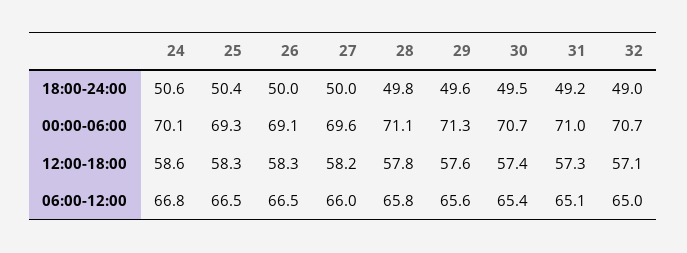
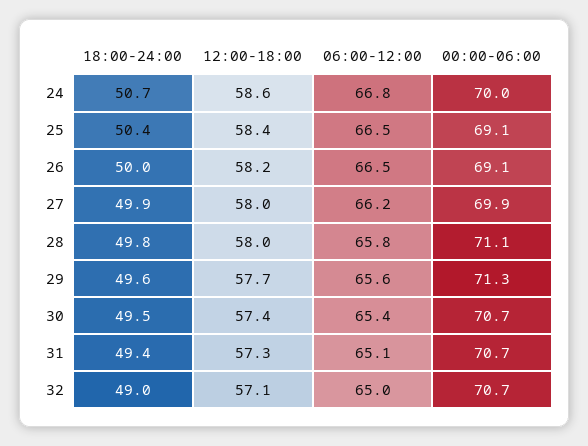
  {
    "24": {
-     "18:00-24:00": 50.6,
+     "18:00-24:00": 50.7,
-     "00:00-06:00": 70.1,
+     "00:00-06:00": 70,
      "12:00-18:00": 58.6,
      "06:00-12:00": 66.8
    },
    "25": {
      "18:00-24:00": 50.4,
-     "00:00-06:00": 69.3,
+     "00:00-06:00": 69.1,
-     "12:00-18:00": 58.3,
+     "12:00-18:00": 58.4,
      "06:00-12:00": 66.5
    },
    "26": {
      "18:00-24:00": 50,
      "00:00-06:00": 69.1,
-     "12:00-18:00": 58.3,
+     "12:00-18:00": 58.2,
      "06:00-12:00": 66.5
    },
    "27": {
-     "18:00-24:00": 50,
+     "18:00-24:00": 49.9,
-     "00:00-06:00": 69.6,
+     "00:00-06:00": 69.9,
-     "12:00-18:00": 58.2,
+     "12:00-18:00": 58,
-     "06:00-12:00": 66
+     "06:00-12:00": 66.2
    },
    "28": {
      "18:00-24:00": 49.8,
      "00:00-06:00": 71.1,
-     "12:00-18:00": 57.8,
+     "12:00-18:00": 58,
      "06:00-12:00": 65.8
    },
    "29": {
      "18:00-24:00": 49.6,
      "00:00-06:00": 71.3,
-     "12:00-18:00": 57.6,
+     "12:00-18:00": 57.7,
      "06:00-12:00": 65.6
    },
    "30": {
      "18:00-24:00": 49.5,
      "00:00-06:00": 70.7,
      "12:00-18:00": 57.4,
      "06:00-12:00": 65.4
    },
    "31": {
-     "18:00-24:00": 49.2,
+     "18:00-24:00": 49.4,
-     "00:00-06:00": 71,
+     "00:00-06:00": 70.7,
      "12:00-18:00": 57.3,
      "06:00-12:00": 65.1
    },
    "32": {
      "18:00-24:00": 49,
      "00:00-06:00": 70.7,
      "12:00-18:00": 57.1,
      "06:00-12:00": 65
    }
  }

